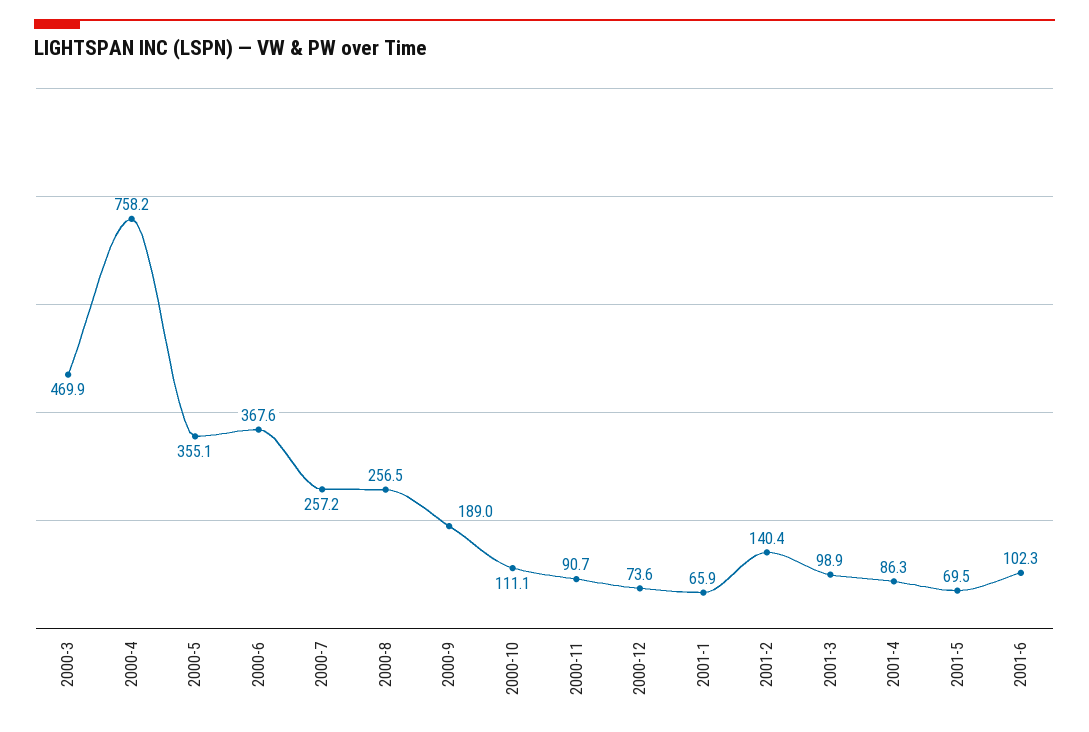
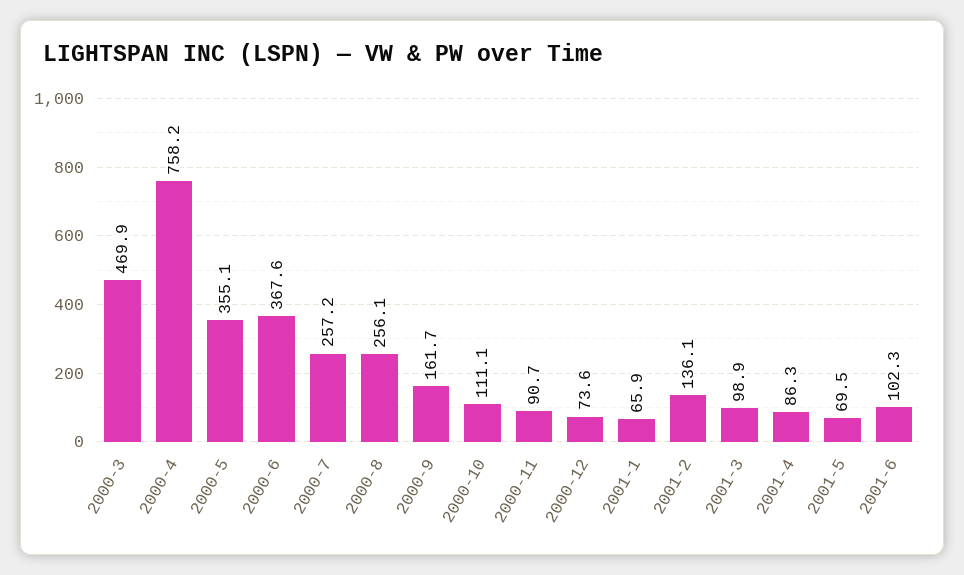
  {
    "2000-3": 469.9,
    "2000-4": 758.2,
    "2000-5": 355.1,
    "2000-6": 367.6,
    "2000-7": 257.2,
-   "2000-8": 256.5,
+   "2000-8": 256.1,
-   "2000-9": 189,
+   "2000-9": 161.7,
    "2000-10": 111.1,
    "2000-11": 90.7,
    "2000-12": 73.6,
    "2001-1": 65.9,
-   "2001-2": 140.4,
+   "2001-2": 136.1,
    "2001-3": 98.9,
    "2001-4": 86.3,
    "2001-5": 69.5,
    "2001-6": 102.3
  }

